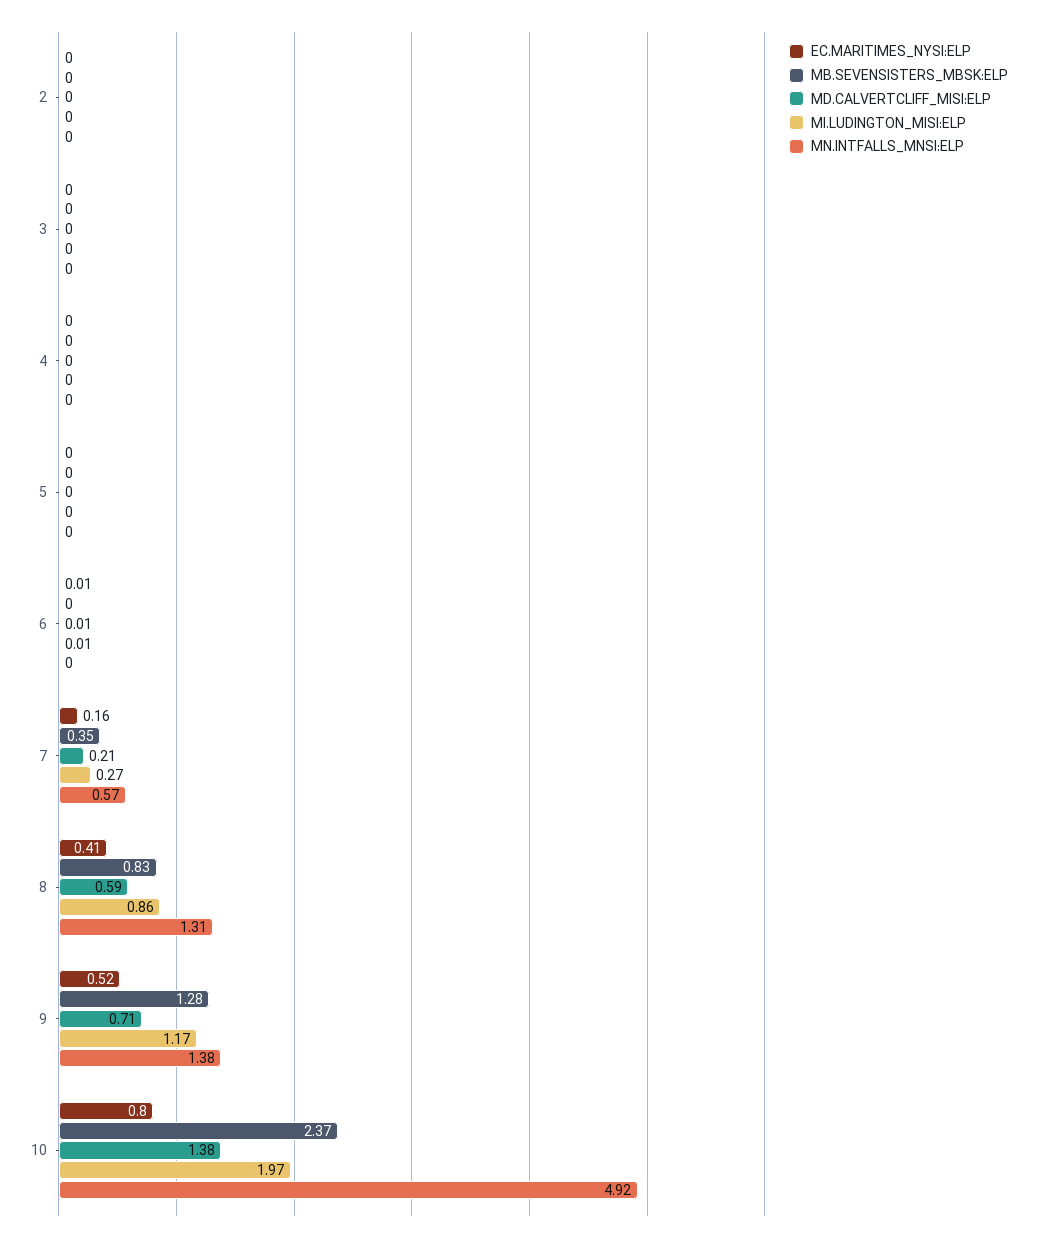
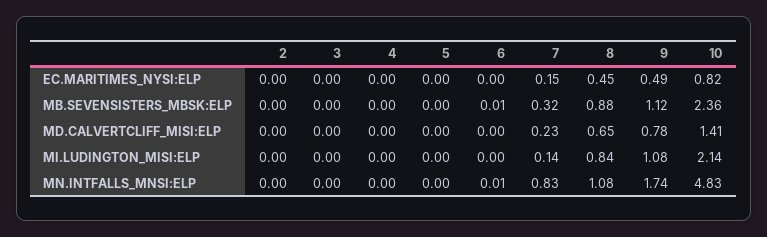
  {
    "EC.MARITIMES_NYSI:ELP": {
      "2": 0,
      "3": 0,
      "4": 0,
      "5": 0,
-     "6": 0.01,
+     "6": 0,
-     "7": 0.16,
+     "7": 0.15,
-     "8": 0.41,
+     "8": 0.45,
-     "9": 0.52,
+     "9": 0.49,
-     "10": 0.8
+     "10": 0.82
    },
    "MB.SEVENSISTERS_MBSK:ELP": {
      "2": 0,
      "3": 0,
      "4": 0,
      "5": 0,
-     "6": 0,
+     "6": 0.01,
-     "7": 0.35,
+     "7": 0.32,
-     "8": 0.83,
+     "8": 0.88,
-     "9": 1.28,
+     "9": 1.12,
-     "10": 2.37
+     "10": 2.36
    },
    "MD.CALVERTCLIFF_MISI:ELP": {
      "2": 0,
      "3": 0,
      "4": 0,
      "5": 0,
-     "6": 0.01,
+     "6": 0,
-     "7": 0.21,
+     "7": 0.23,
-     "8": 0.59,
+     "8": 0.65,
-     "9": 0.71,
+     "9": 0.78,
-     "10": 1.38
+     "10": 1.41
    },
    "MI.LUDINGTON_MISI:ELP": {
      "2": 0,
      "3": 0,
      "4": 0,
      "5": 0,
-     "6": 0.01,
+     "6": 0,
-     "7": 0.27,
+     "7": 0.14,
-     "8": 0.86,
+     "8": 0.84,
-     "9": 1.17,
+     "9": 1.08,
-     "10": 1.97
+     "10": 2.14
    },
    "MN.INTFALLS_MNSI:ELP": {
      "2": 0,
      "3": 0,
      "4": 0,
      "5": 0,
-     "6": 0,
+     "6": 0.01,
-     "7": 0.57,
+     "7": 0.83,
-     "8": 1.31,
+     "8": 1.08,
-     "9": 1.38,
+     "9": 1.74,
-     "10": 4.92
+     "10": 4.83
    }
  }

